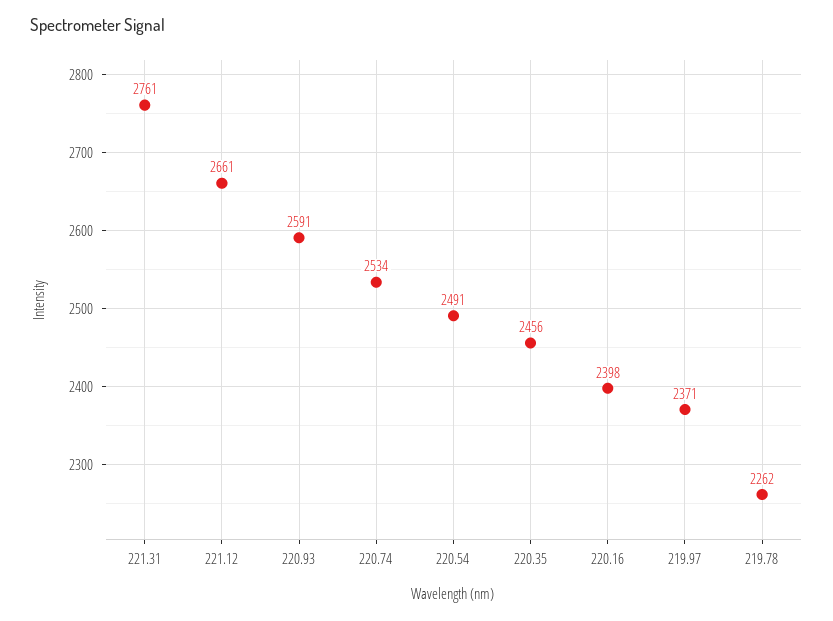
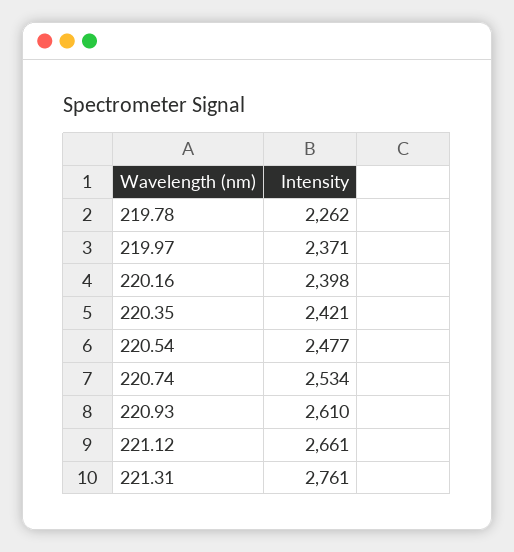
  {
    "221.31": 2761,
    "221.12": 2661,
-   "220.93": 2591,
+   "220.93": 2610,
    "220.74": 2534,
-   "220.54": 2491,
+   "220.54": 2477,
-   "220.35": 2456,
+   "220.35": 2421,
    "220.16": 2398,
    "219.97": 2371,
    "219.78": 2262
  }

